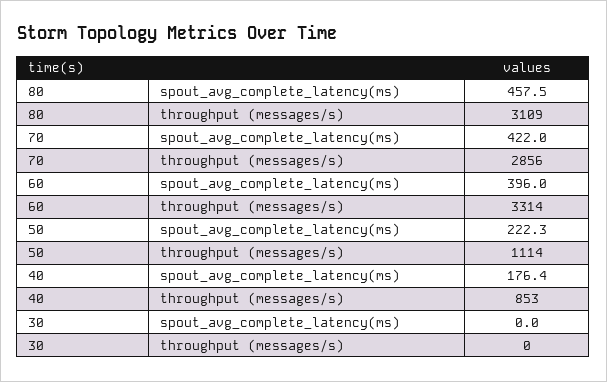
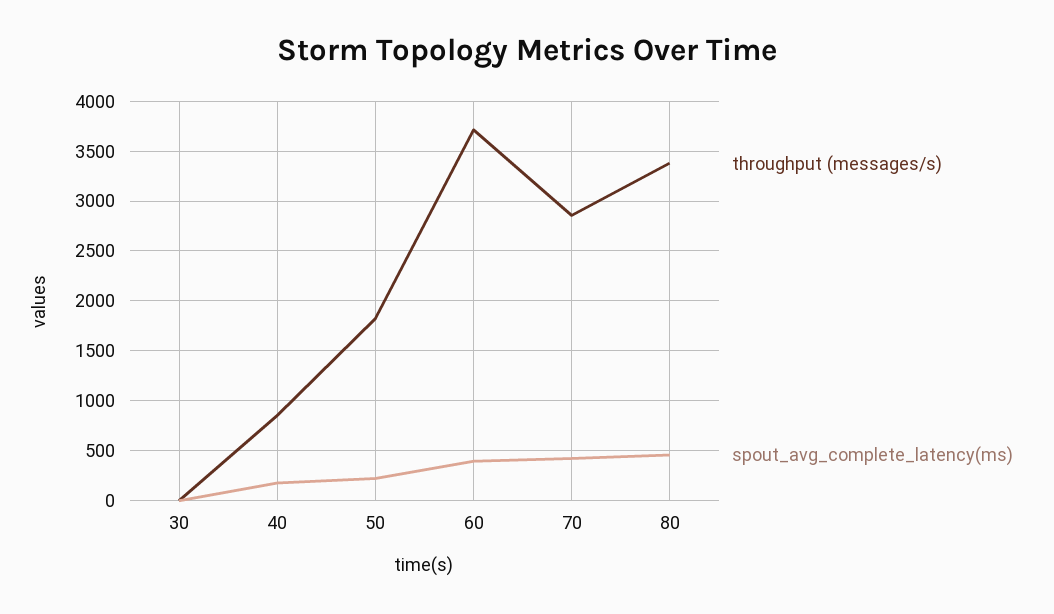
  {
    "spout_avg_complete_latency(ms)": {
      "80": 457.5,
      "70": 422,
      "60": 396,
      "50": 222.3,
      "40": 176.4,
      "30": 0
    },
    "throughput (messages/s)": {
-     "80": 3109,
+     "80": 3400,
      "70": 2856,
-     "60": 3314,
+     "60": 3700,
-     "50": 1114,
+     "50": 1800,
      "40": 853,
      "30": 0
    }
  }

